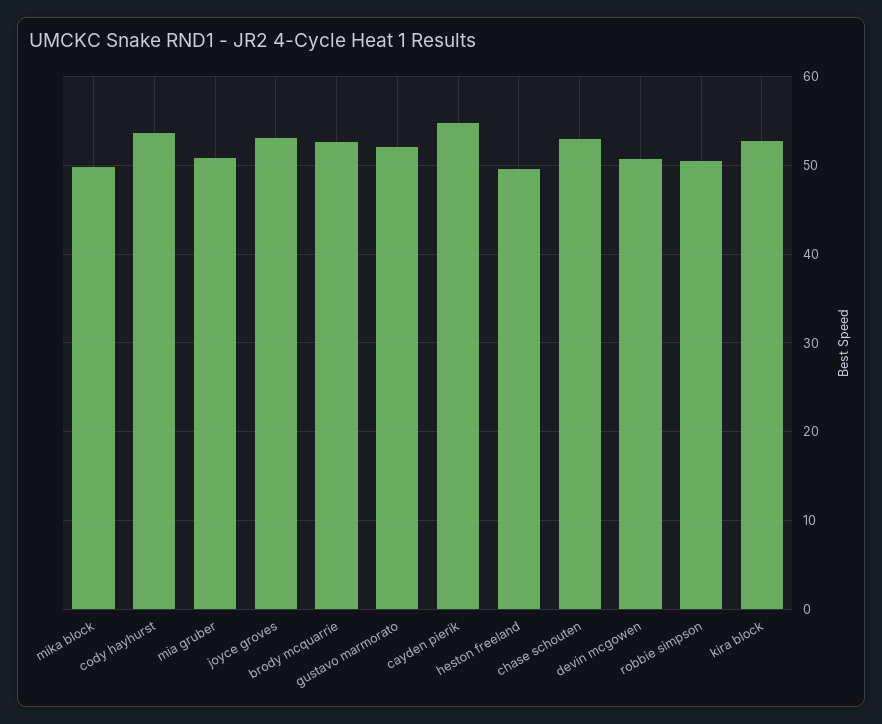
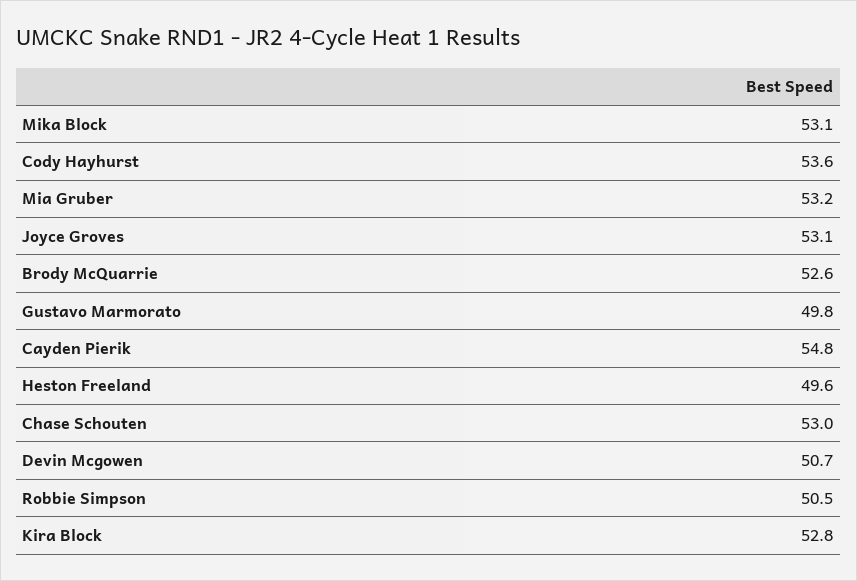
  {
-   "mika block": 50,
+   "mika block": 53.1,
    "cody hayhurst": 53.6,
-   "mia gruber": 51,
+   "mia gruber": 53.2,
    "joyce groves": 53.1,
    "brody mcquarrie": 52.6,
-   "gustavo marmorato": 52,
+   "gustavo marmorato": 49.8,
    "cayden pierik": 54.8,
    "heston freeland": 49.6,
    "chase schouten": 53,
    "devin mcgowen": 50.7,
    "robbie simpson": 50.5,
    "kira block": 52.8
  }

